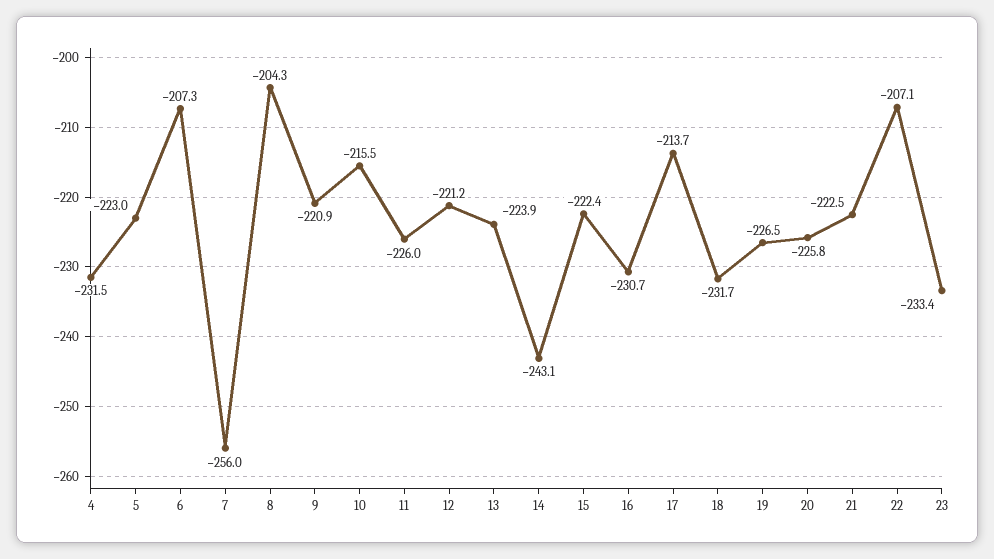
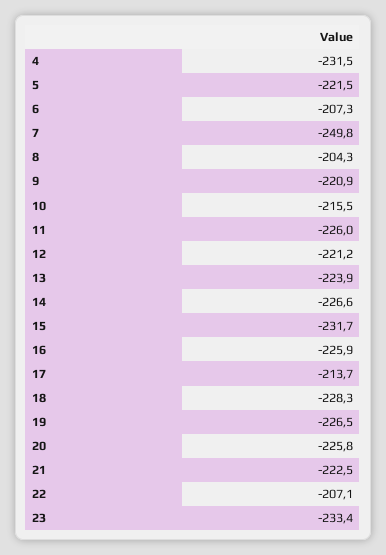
  {
    "4": -231.5,
-   "5": -223,
+   "5": -221.5,
    "6": -207.3,
-   "7": -256,
+   "7": -249.8,
    "8": -204.3,
    "9": -220.9,
    "10": -215.5,
    "11": -226,
    "12": -221.2,
    "13": -223.9,
-   "14": -243.1,
+   "14": -226.6,
-   "15": -222.4,
+   "15": -231.7,
-   "16": -230.7,
+   "16": -225.9,
    "17": -213.7,
-   "18": -231.7,
+   "18": -228.3,
    "19": -226.5,
    "20": -225.8,
    "21": -222.5,
    "22": -207.1,
    "23": -233.4
  }

